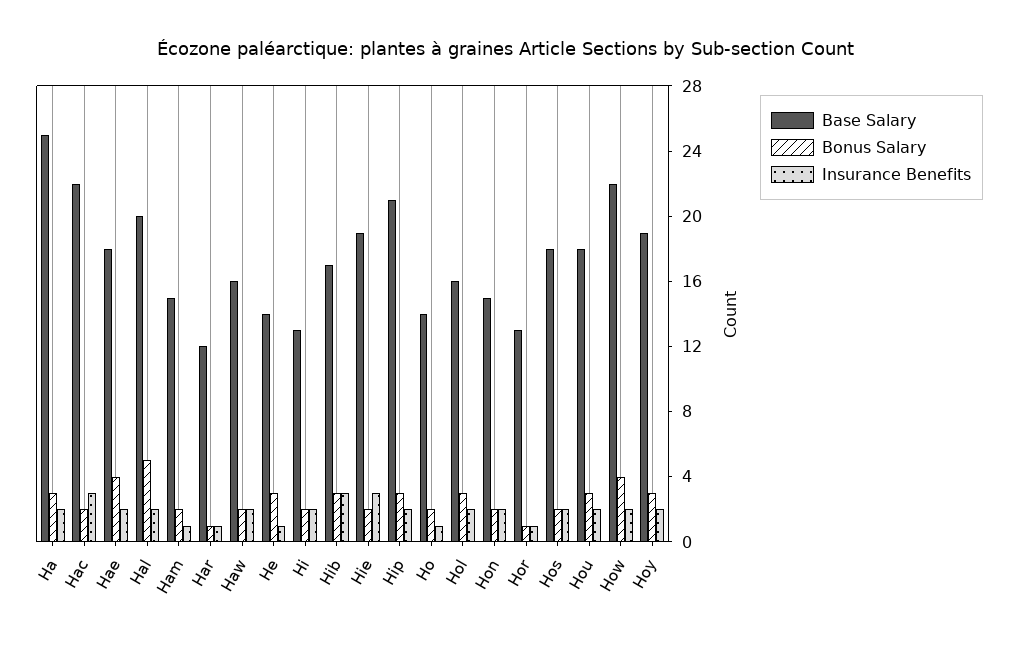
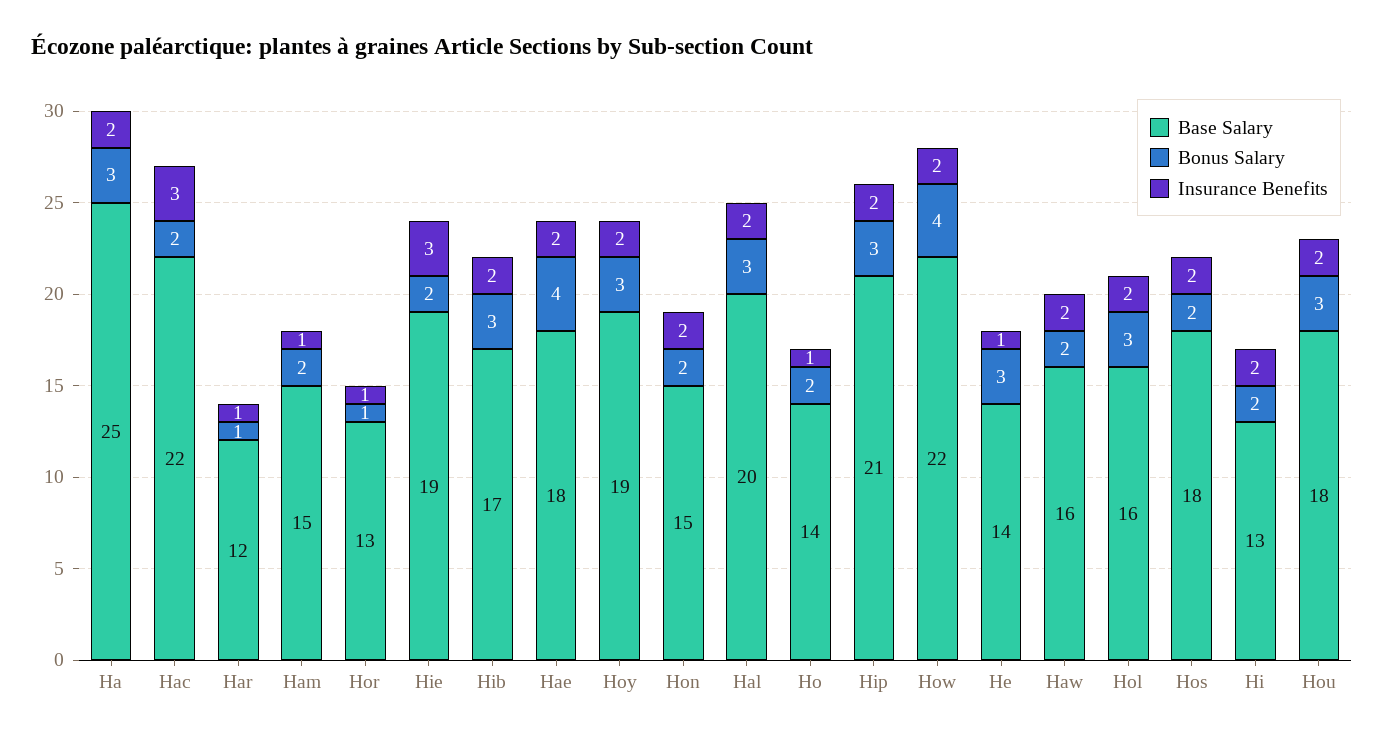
  {
    "Base Salary": {
      "Ha": 25,
      "Hac": 22,
      "Hae": 18,
      "Hal": 20,
      "Ham": 15,
      "Har": 12,
      "Haw": 16,
      "He": 14,
      "Hi": 13,
      "Hib": 17,
      "Hie": 19,
      "Hip": 21,
      "Ho": 14,
      "Hol": 16,
      "Hon": 15,
      "Hor": 13,
      "Hos": 18,
      "Hou": 18,
      "How": 22,
      "Hoy": 19
    },
    "Bonus Salary": {
      "Ha": 3,
      "Hac": 2,
      "Hae": 4,
-     "Hal": 5,
+     "Hal": 3,
      "Ham": 2,
      "Har": 1,
      "Haw": 2,
      "He": 3,
      "Hi": 2,
      "Hib": 3,
      "Hie": 2,
      "Hip": 3,
      "Ho": 2,
      "Hol": 3,
      "Hon": 2,
      "Hor": 1,
      "Hos": 2,
      "Hou": 3,
      "How": 4,
      "Hoy": 3
    },
    "Insurance Benefits": {
      "Ha": 2,
      "Hac": 3,
      "Hae": 2,
      "Hal": 2,
      "Ham": 1,
      "Har": 1,
      "Haw": 2,
      "He": 1,
      "Hi": 2,
-     "Hib": 3,
+     "Hib": 2,
      "Hie": 3,
      "Hip": 2,
      "Ho": 1,
      "Hol": 2,
      "Hon": 2,
      "Hor": 1,
      "Hos": 2,
      "Hou": 2,
      "How": 2,
      "Hoy": 2
    }
  }

